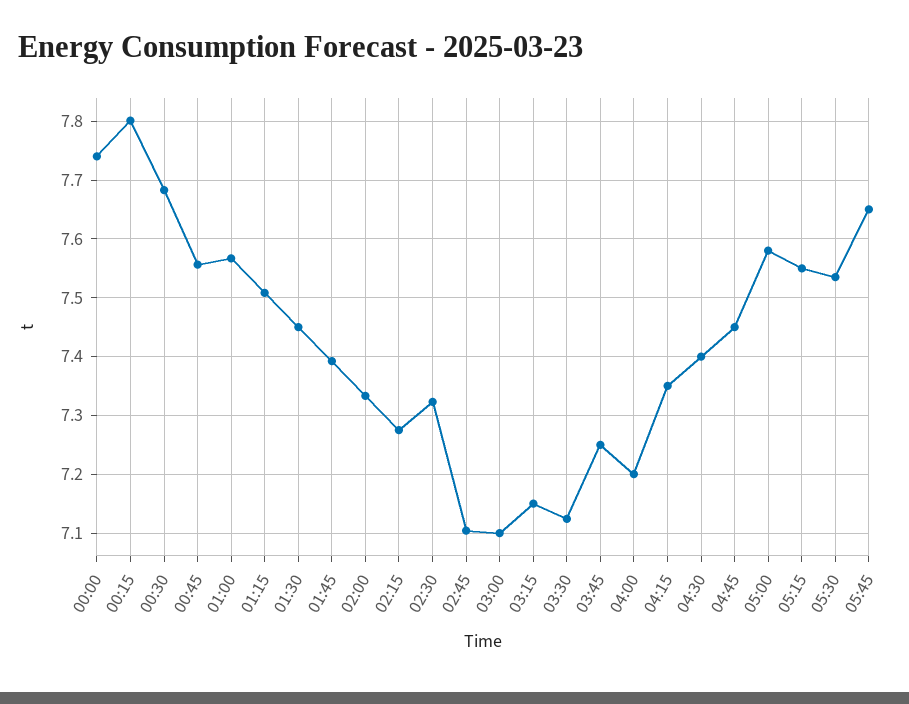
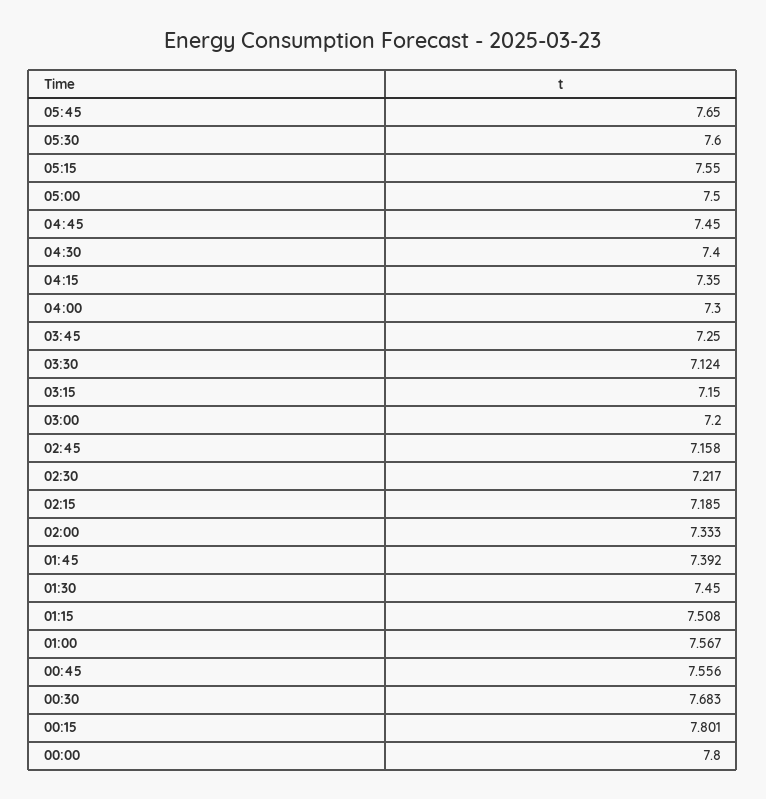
  {
-   "00:00": 7.74,
+   "00:00": 7.8,
    "00:15": 7.801,
    "00:30": 7.683,
    "00:45": 7.556,
    "01:00": 7.567,
    "01:15": 7.508,
    "01:30": 7.45,
    "01:45": 7.392,
    "02:00": 7.333,
-   "02:15": 7.28,
+   "02:15": 7.185,
-   "02:30": 7.32,
+   "02:30": 7.217,
-   "02:45": 7.1,
+   "02:45": 7.158,
-   "03:00": 7.1,
+   "03:00": 7.2,
    "03:15": 7.15,
    "03:30": 7.124,
    "03:45": 7.25,
-   "04:00": 7.2,
+   "04:00": 7.3,
    "04:15": 7.35,
    "04:30": 7.4,
    "04:45": 7.45,
-   "05:00": 7.58,
+   "05:00": 7.5,
    "05:15": 7.55,
-   "05:30": 7.54,
+   "05:30": 7.6,
    "05:45": 7.65
  }

